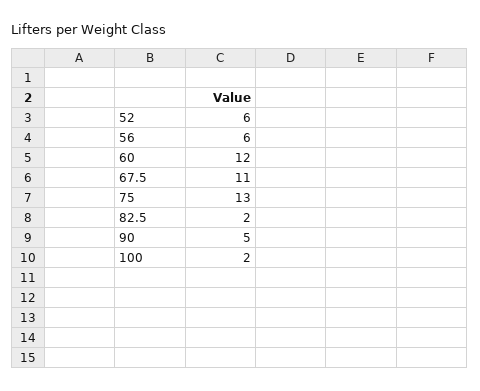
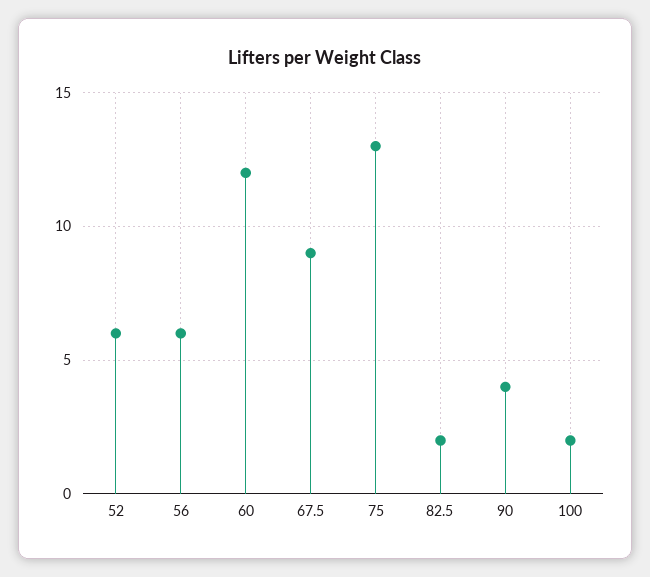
  {
    "52": 6,
    "56": 6,
    "60": 12,
-   "67.5": 11,
+   "67.5": 9,
    "75": 13,
    "82.5": 2,
-   "90": 5,
+   "90": 4,
    "100": 2
  }

